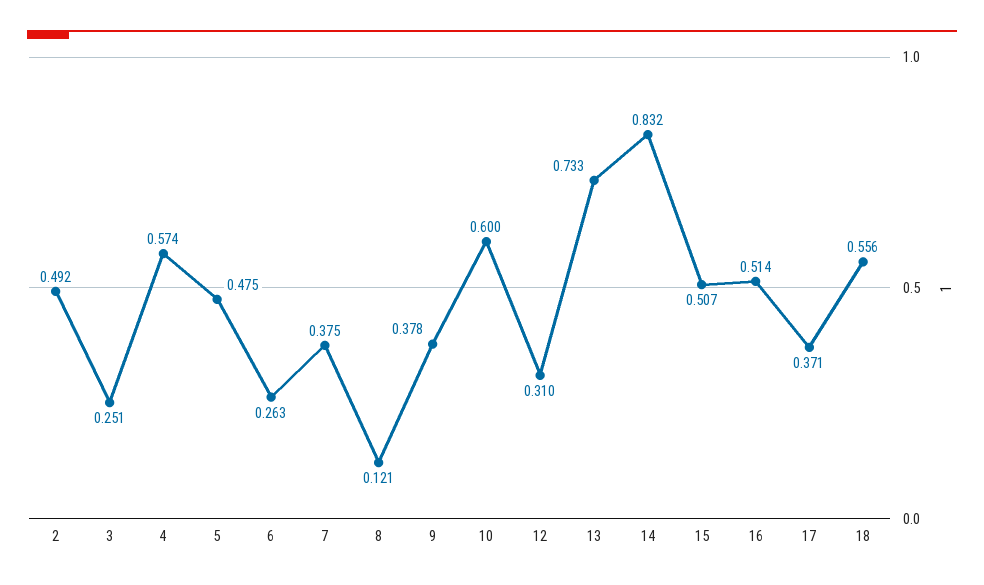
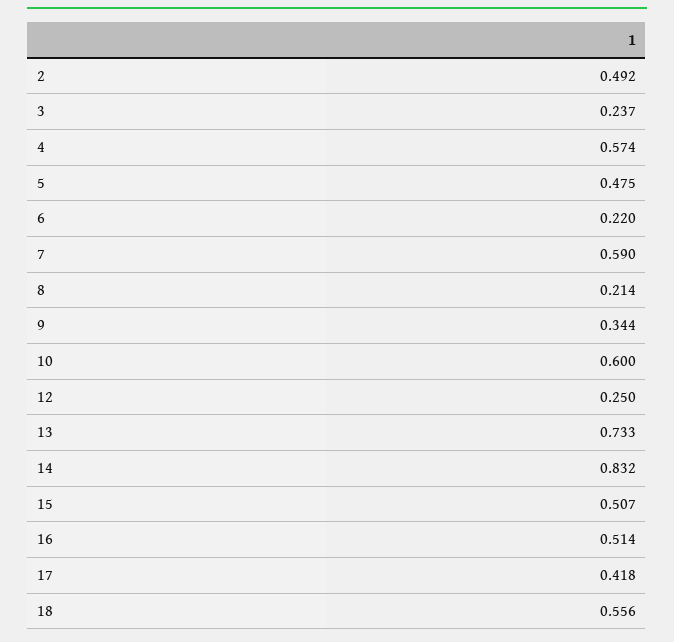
  {
    "2": 0.492,
-   "3": 0.251,
+   "3": 0.237,
    "4": 0.574,
    "5": 0.475,
-   "6": 0.263,
+   "6": 0.22,
-   "7": 0.375,
+   "7": 0.59,
-   "8": 0.121,
+   "8": 0.214,
-   "9": 0.378,
+   "9": 0.344,
    "10": 0.6,
-   "12": 0.31,
+   "12": 0.25,
    "13": 0.733,
    "14": 0.832,
    "15": 0.507,
    "16": 0.514,
-   "17": 0.371,
+   "17": 0.418,
    "18": 0.556
  }

